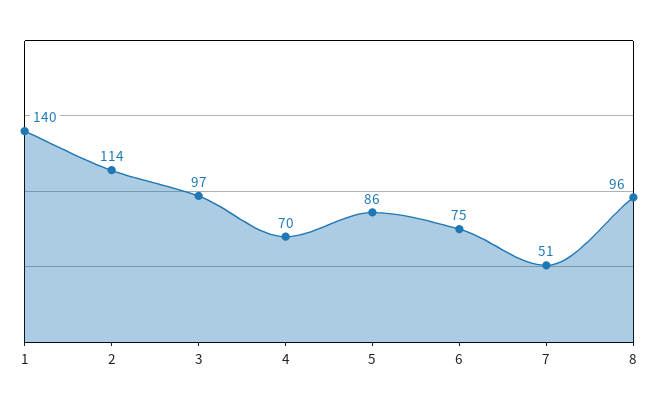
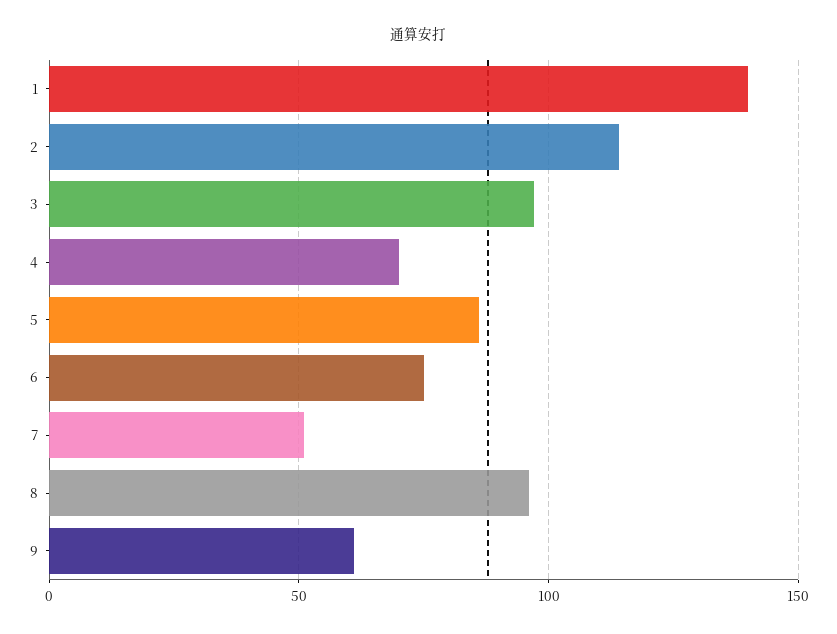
  {
    "1": 140,
    "2": 114,
    "3": 97,
    "4": 70,
    "5": 86,
    "6": 75,
    "7": 51,
-   "8": 96
+   "8": 96,
+   "9": 60
  }

